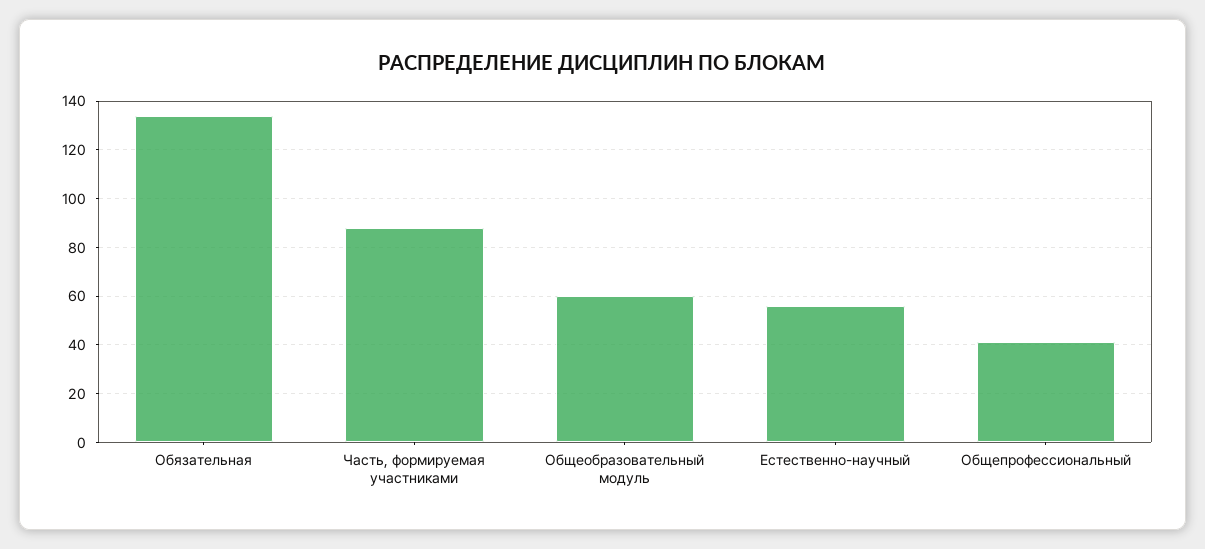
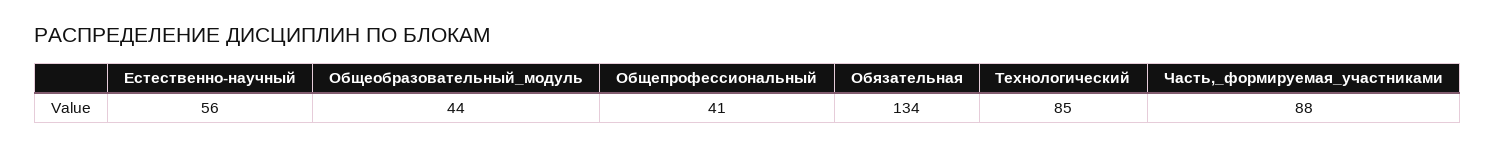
  {
    "Обязательная": 134,
    "Часть, формируемая участниками": 88,
-   "Общеобразовательный модуль": 60,
+   "Общеобразовательный модуль": 44,
    "Естественно-научный": 56,
-   "Общепрофессиональный": 41
+   "Общепрофессиональный": 41,
+   "Технологический": 85
  }

